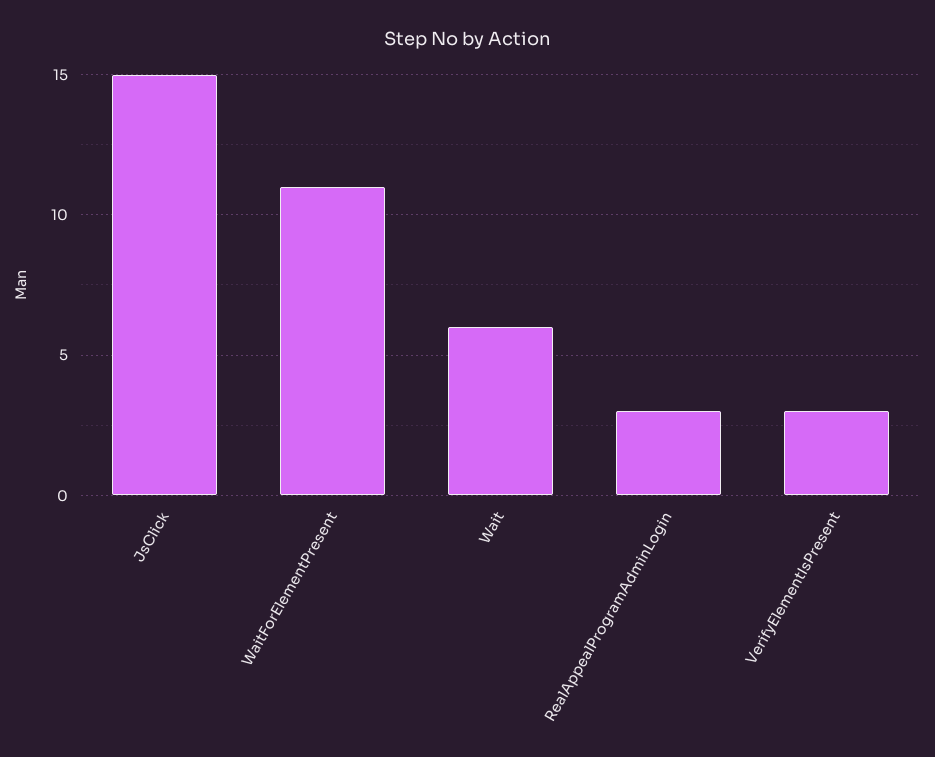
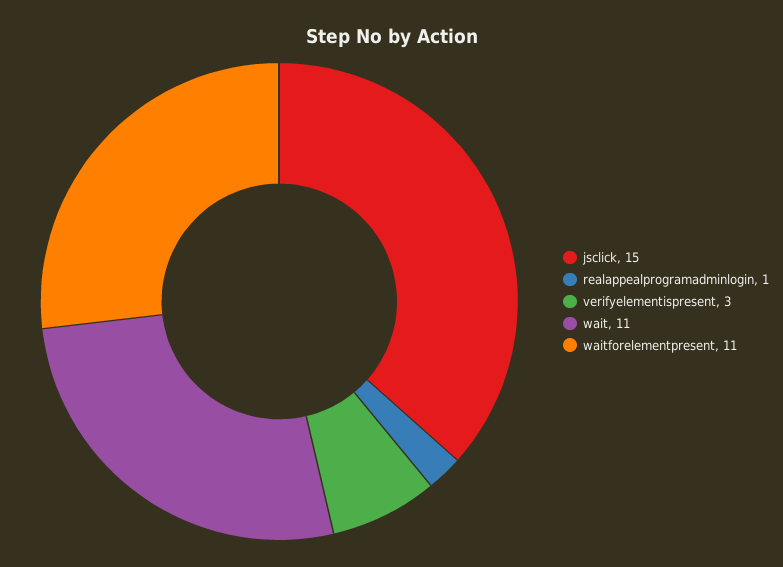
  {
    "JsClick": 15,
    "WaitForElementPresent": 11,
-   "Wait": 6,
+   "Wait": 11,
-   "RealAppealProgramAdminLogin": 3,
+   "RealAppealProgramAdminLogin": 1,
    "VerifyElementIsPresent": 3
  }

